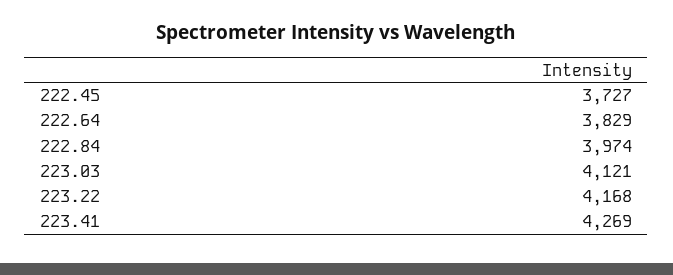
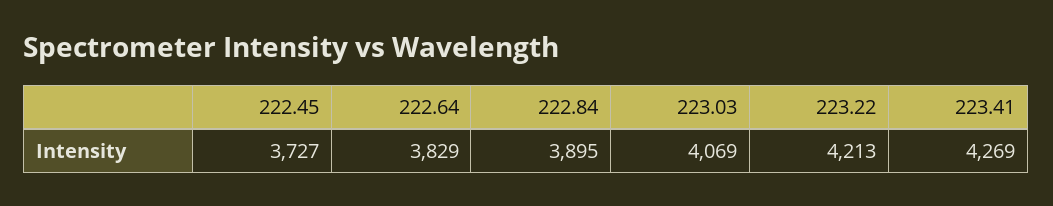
  {
    "222.45": 3727,
    "222.64": 3829,
-   "222.84": 3974,
+   "222.84": 3895,
-   "223.03": 4121,
+   "223.03": 4069,
-   "223.22": 4168,
+   "223.22": 4213,
    "223.41": 4269
  }

